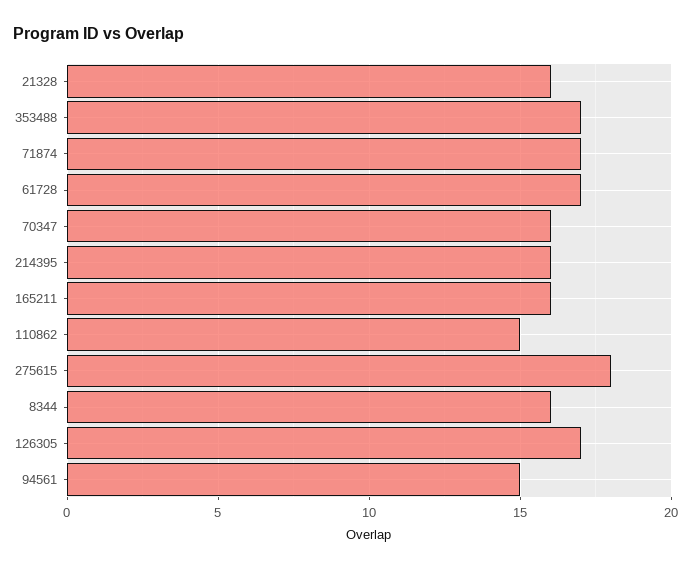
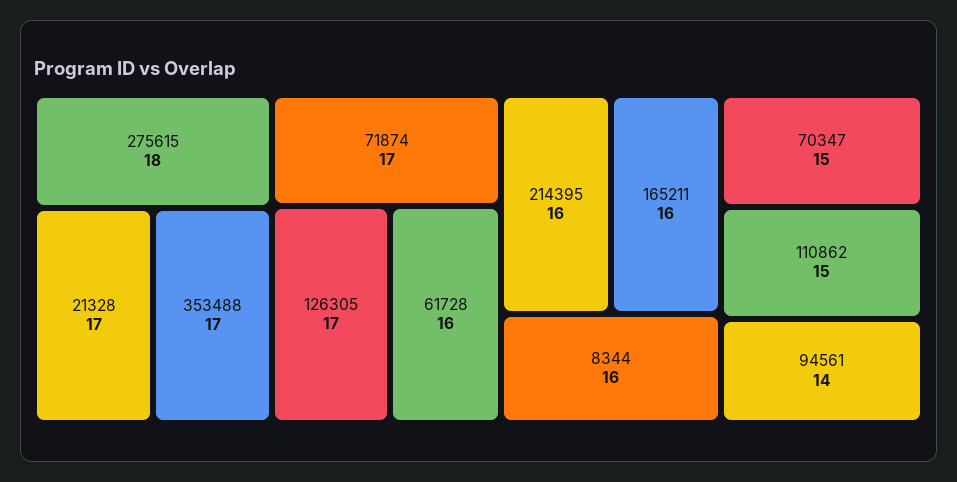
  {
-   "21328": 16,
+   "21328": 17,
    "353488": 17,
    "71874": 17,
-   "61728": 17,
+   "61728": 16,
-   "70347": 16,
+   "70347": 15,
    "214395": 16,
    "165211": 16,
    "110862": 15,
    "275615": 18,
    "8344": 16,
    "126305": 17,
-   "94561": 15
+   "94561": 14
  }

